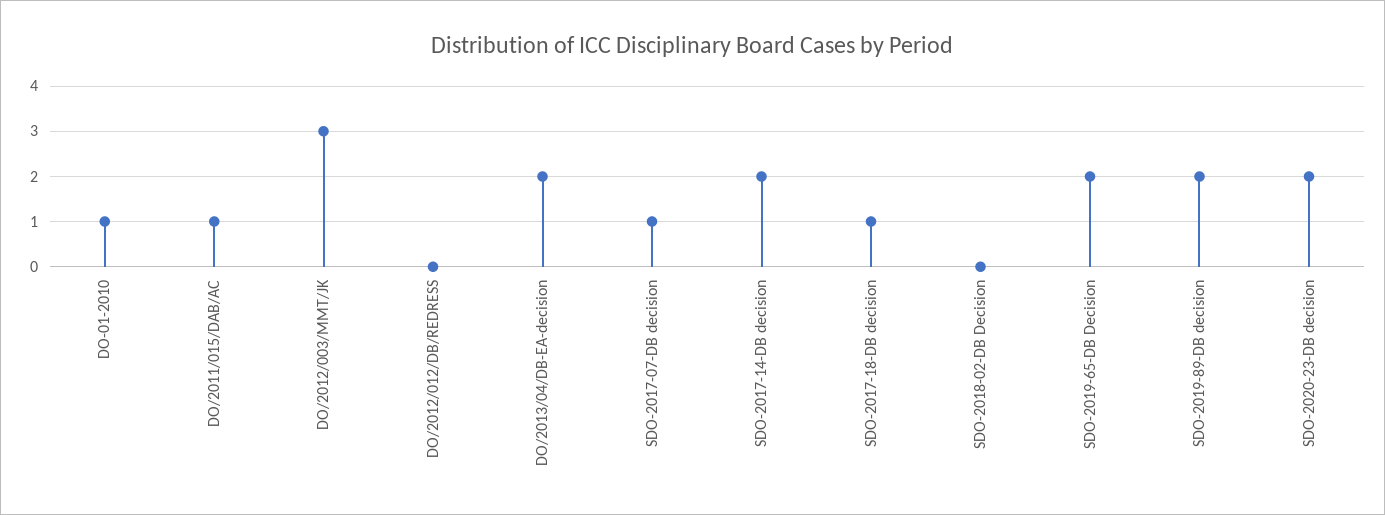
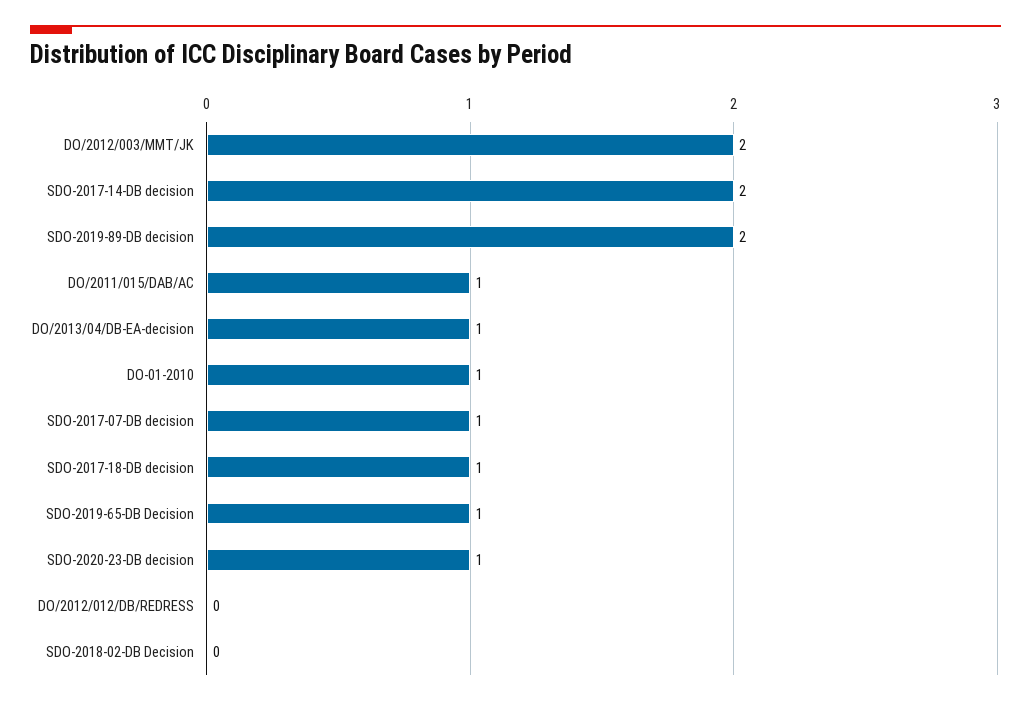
  {
    "DO-01-2010": 1,
    "DO/2011/015/DAB/AC": 1,
-   "DO/2012/003/MMT/JK": 3,
+   "DO/2012/003/MMT/JK": 2,
    "DO/2012/012/DB/REDRESS": 0,
-   "DO/2013/04/DB-EA-decision": 2,
+   "DO/2013/04/DB-EA-decision": 1,
    "SDO-2017-07-DB decision": 1,
    "SDO-2017-14-DB decision": 2,
    "SDO-2017-18-DB decision": 1,
    "SDO-2018-02-DB Decision": 0,
-   "SDO-2019-65-DB Decision": 2,
+   "SDO-2019-65-DB Decision": 1,
    "SDO-2019-89-DB decision": 2,
-   "SDO-2020-23-DB decision": 2
+   "SDO-2020-23-DB decision": 1
  }

